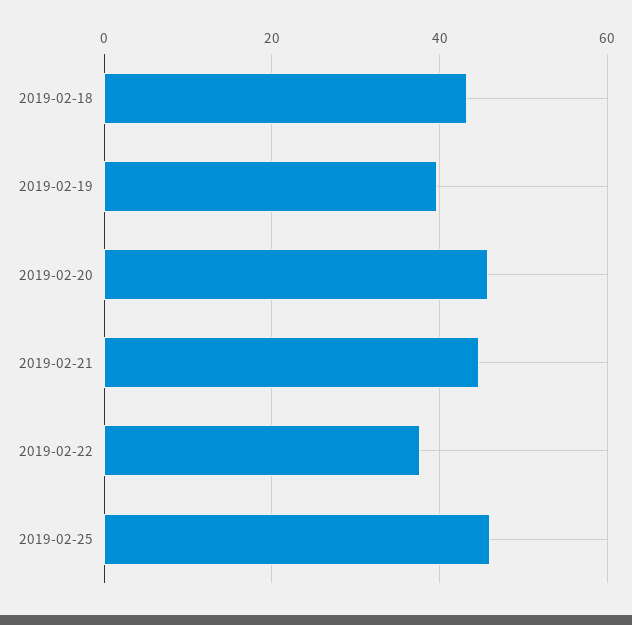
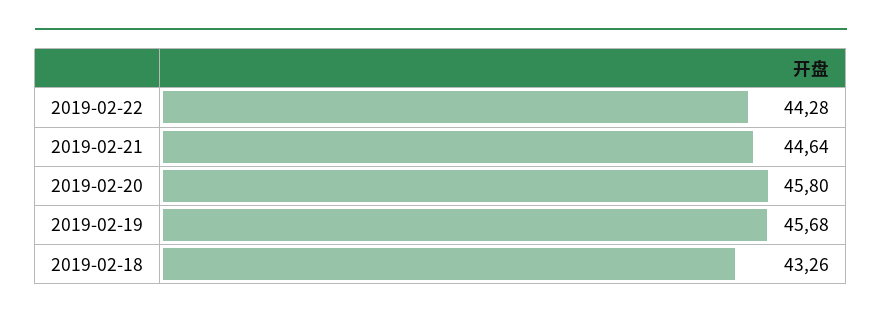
  {
    "2019-02-18": 43.26,
-   "2019-02-19": 40,
+   "2019-02-19": 45.68,
    "2019-02-20": 45.8,
    "2019-02-21": 44.64,
-   "2019-02-22": 38,
+   "2019-02-22": 44.28
-   "2019-02-25": 46
  }

